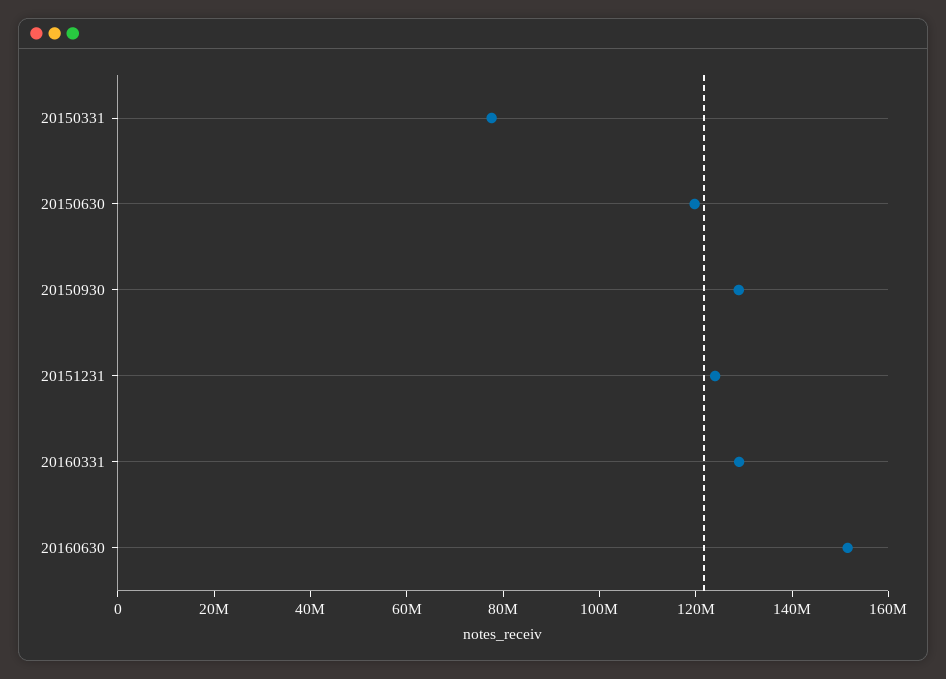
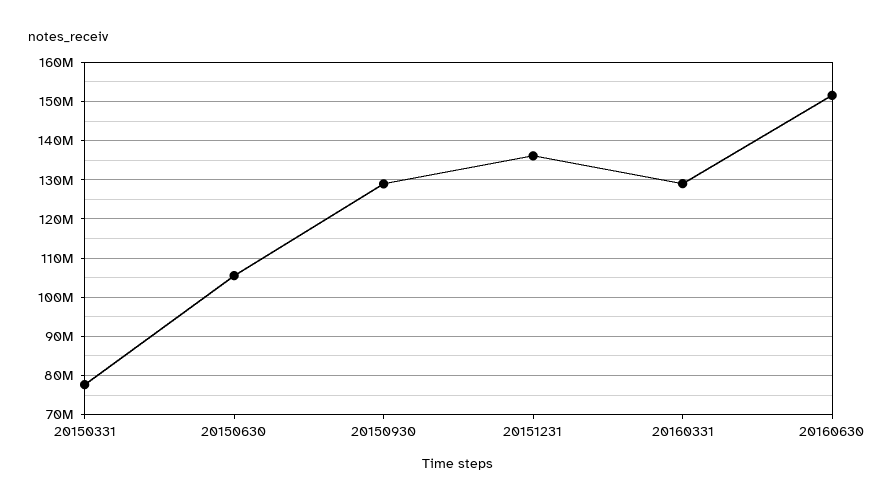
  {
    "20150331": 78000000,
-   "20150630": 120000000,
+   "20150630": 106000000,
    "20150930": 128000000,
-   "20151231": 125000000,
+   "20151231": 136000000,
    "20160331": 130000000,
    "20160630": 152000000
  }

